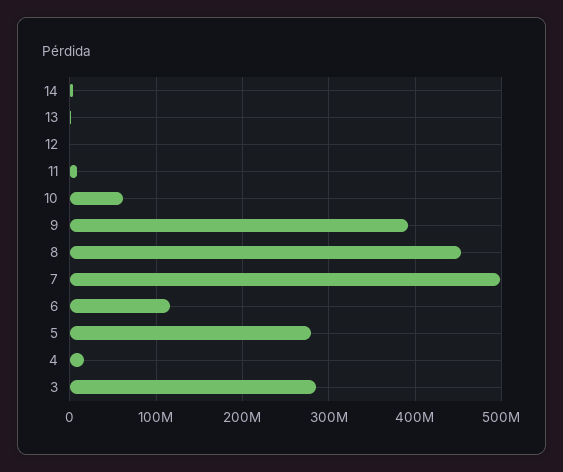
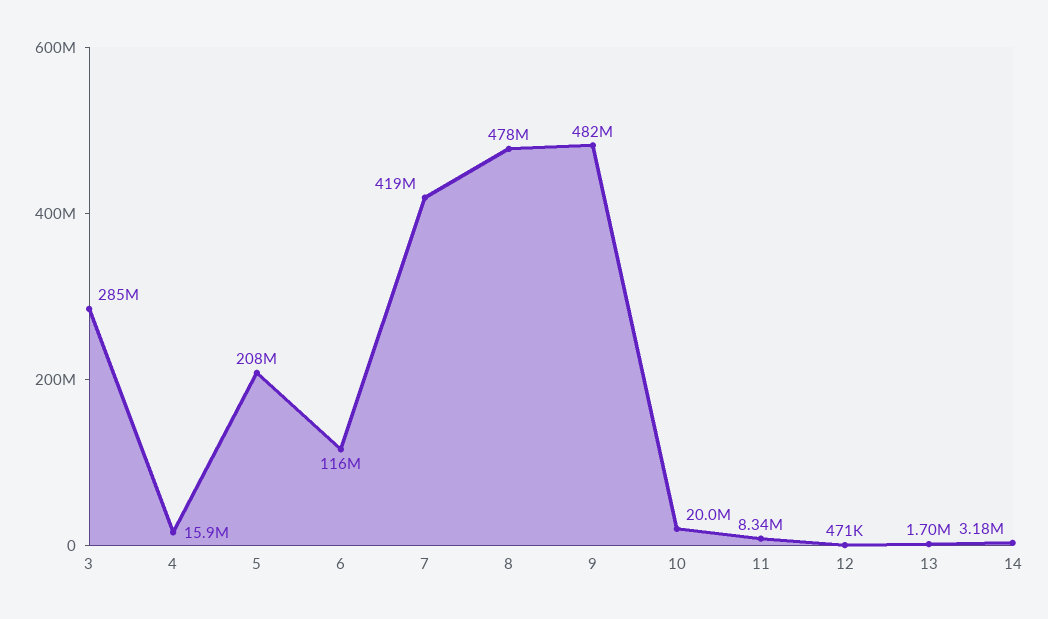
  {
    "14": 3180000,
    "13": 1700000,
    "12": 471000,
    "11": 8340000,
-   "10": 60000000,
+   "10": 20000000,
-   "9": 390000000,
+   "9": 482000000,
-   "8": 450000000,
+   "8": 478000000,
-   "7": 500000000,
+   "7": 419000000,
    "6": 116000000,
-   "5": 280000000,
+   "5": 208000000,
    "4": 15900000,
    "3": 285000000
  }

